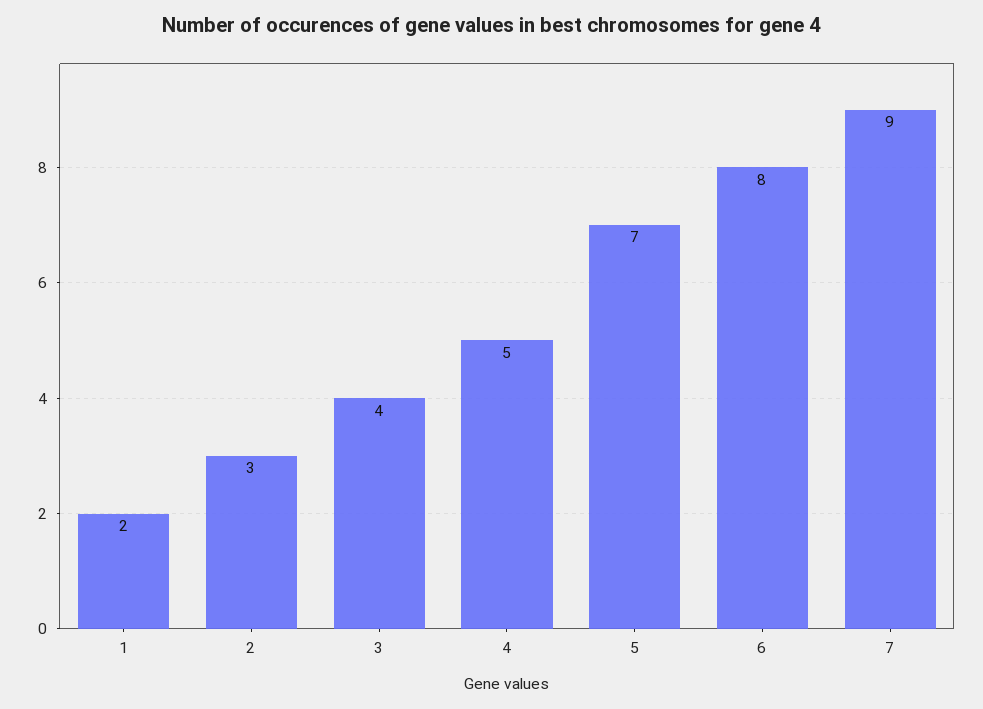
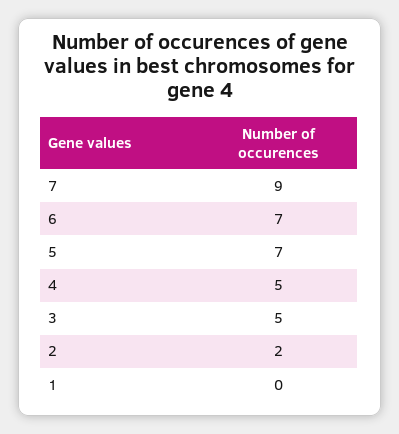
  {
-   "1": 2,
+   "1": 0,
-   "2": 3,
+   "2": 2,
-   "3": 4,
+   "3": 5,
    "4": 5,
    "5": 7,
-   "6": 8,
+   "6": 7,
    "7": 9
  }

